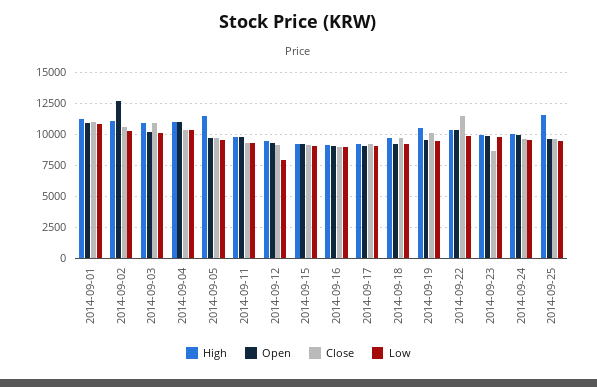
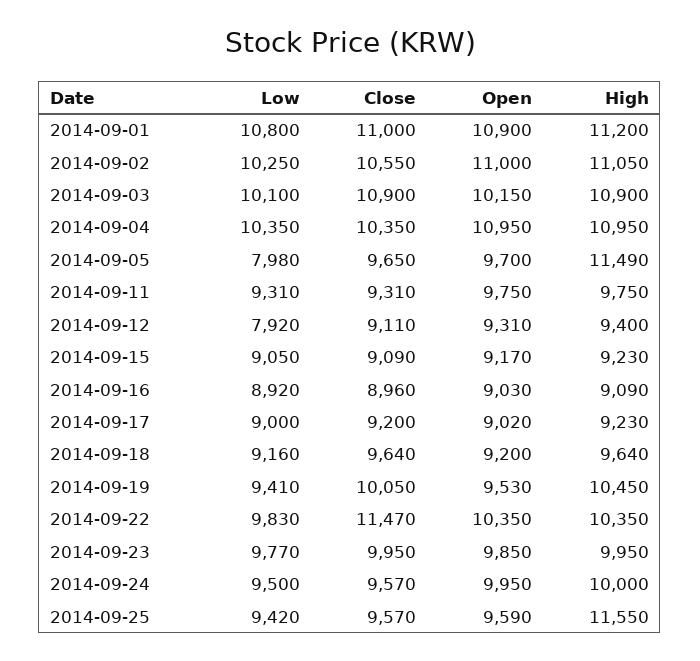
  {
    "High": {
      "2014-09-01": 11200,
      "2014-09-02": 11050,
      "2014-09-03": 10900,
      "2014-09-04": 10950,
      "2014-09-05": 11490,
      "2014-09-11": 9750,
      "2014-09-12": 9400,
      "2014-09-15": 9230,
      "2014-09-16": 9090,
      "2014-09-17": 9230,
      "2014-09-18": 9640,
      "2014-09-19": 10450,
      "2014-09-22": 10350,
      "2014-09-23": 9950,
      "2014-09-24": 10000,
      "2014-09-25": 11550
    },
    "Open": {
      "2014-09-01": 10900,
-     "2014-09-02": 12500,
+     "2014-09-02": 11000,
      "2014-09-03": 10150,
      "2014-09-04": 10950,
      "2014-09-05": 9700,
      "2014-09-11": 9750,
      "2014-09-12": 9310,
      "2014-09-15": 9170,
      "2014-09-16": 9030,
      "2014-09-17": 9020,
      "2014-09-18": 9200,
      "2014-09-19": 9530,
      "2014-09-22": 10350,
      "2014-09-23": 9850,
      "2014-09-24": 9950,
      "2014-09-25": 9590
    },
    "Close": {
      "2014-09-01": 11000,
      "2014-09-02": 10550,
      "2014-09-03": 10900,
      "2014-09-04": 10350,
      "2014-09-05": 9650,
      "2014-09-11": 9310,
      "2014-09-12": 9110,
      "2014-09-15": 9090,
      "2014-09-16": 8960,
      "2014-09-17": 9200,
      "2014-09-18": 9640,
      "2014-09-19": 10050,
      "2014-09-22": 11470,
-     "2014-09-23": 8500,
+     "2014-09-23": 9950,
      "2014-09-24": 9570,
      "2014-09-25": 9570
    },
    "Low": {
      "2014-09-01": 10800,
      "2014-09-02": 10250,
      "2014-09-03": 10100,
      "2014-09-04": 10350,
-     "2014-09-05": 9500,
+     "2014-09-05": 7980,
      "2014-09-11": 9310,
      "2014-09-12": 7920,
      "2014-09-15": 9050,
      "2014-09-16": 8920,
      "2014-09-17": 9000,
      "2014-09-18": 9160,
      "2014-09-19": 9410,
      "2014-09-22": 9830,
      "2014-09-23": 9770,
      "2014-09-24": 9500,
      "2014-09-25": 9420
    }
  }

